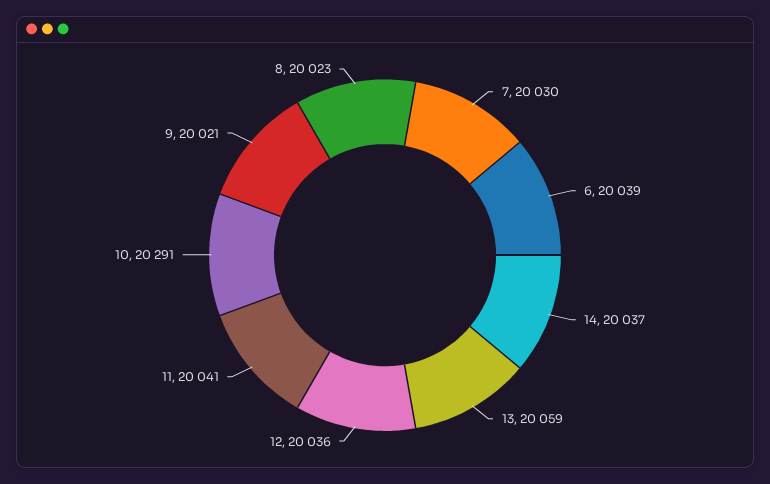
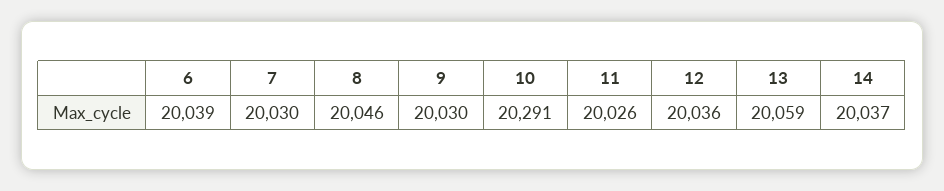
  {
    "7": 20030,
    "6": 20039,
    "14": 20037,
    "13": 20059,
    "12": 20036,
-   "11": 20041,
+   "11": 20026,
    "10": 20291,
-   "9": 20021,
+   "9": 20030,
-   "8": 20023
+   "8": 20046
  }

